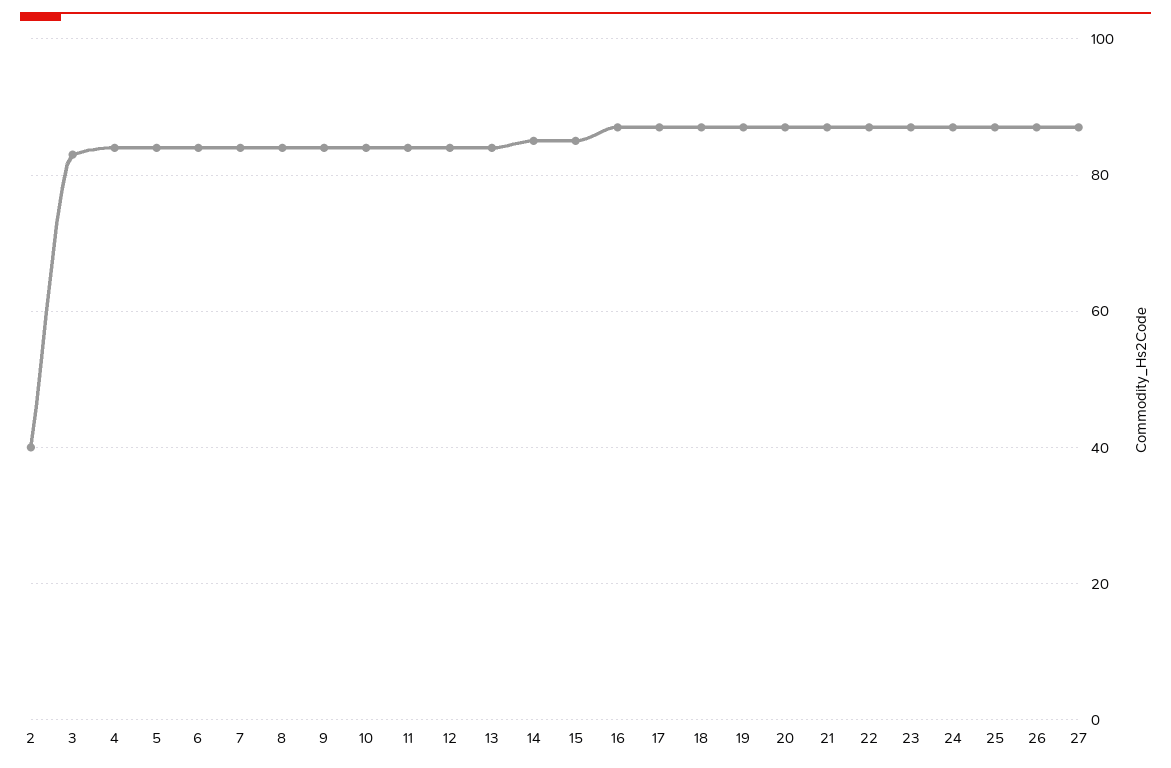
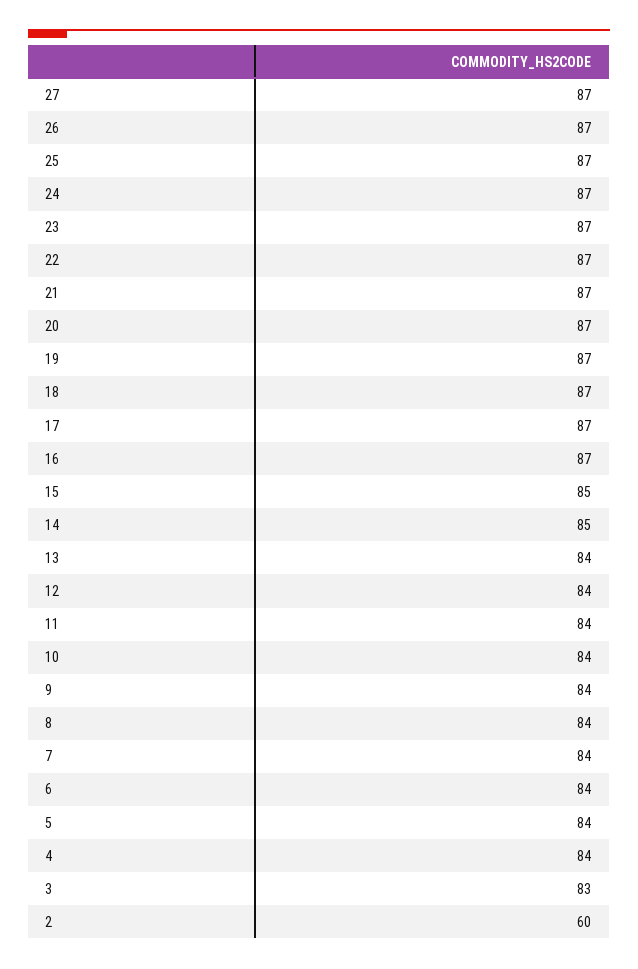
  {
-   "2": 40,
+   "2": 60,
    "3": 83,
    "4": 84,
    "5": 84,
    "6": 84,
    "7": 84,
    "8": 84,
    "9": 84,
    "10": 84,
    "11": 84,
    "12": 84,
    "13": 84,
    "14": 85,
    "15": 85,
    "16": 87,
    "17": 87,
    "18": 87,
    "19": 87,
    "20": 87,
    "21": 87,
    "22": 87,
    "23": 87,
    "24": 87,
    "25": 87,
    "26": 87,
    "27": 87
  }

